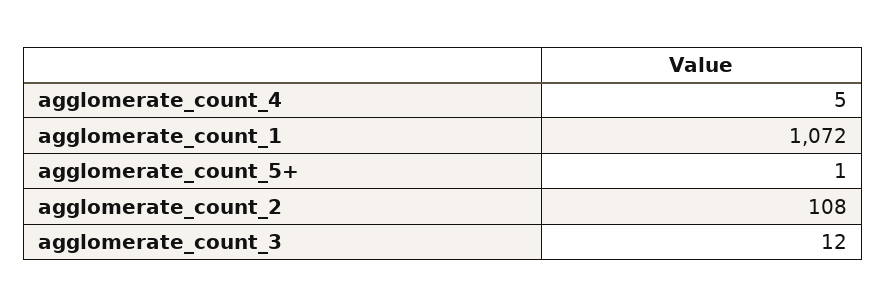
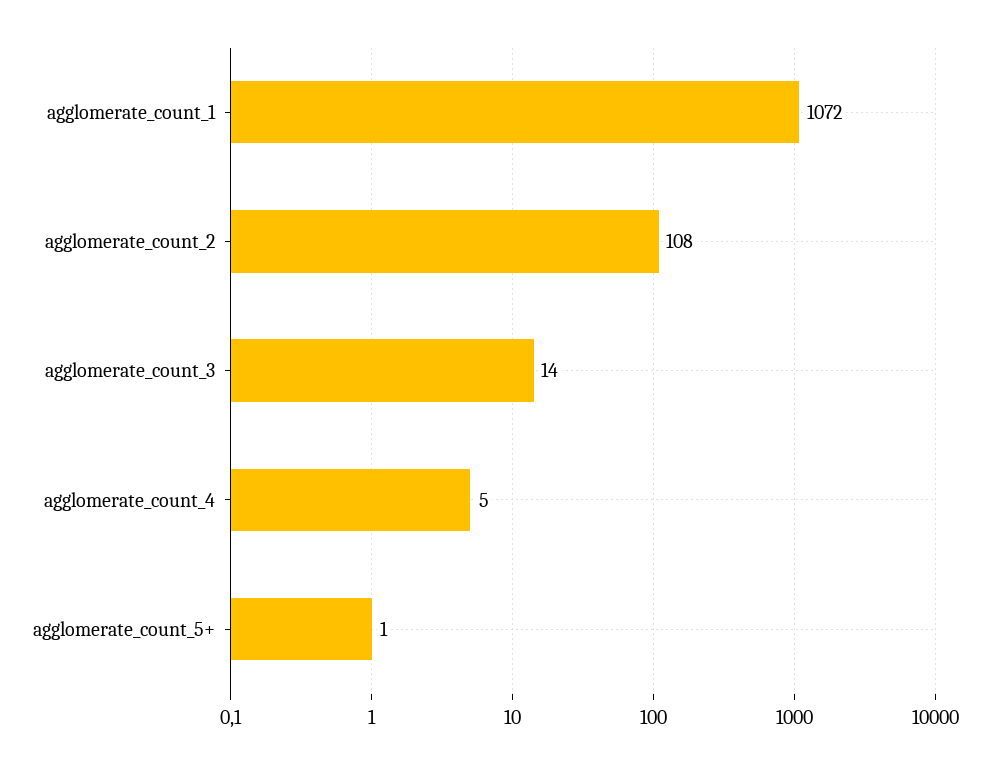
  {
    "agglomerate_count_4": 5,
    "agglomerate_count_1": 1072,
    "agglomerate_count_5+": 1,
    "agglomerate_count_2": 108,
-   "agglomerate_count_3": 12
+   "agglomerate_count_3": 14
  }

